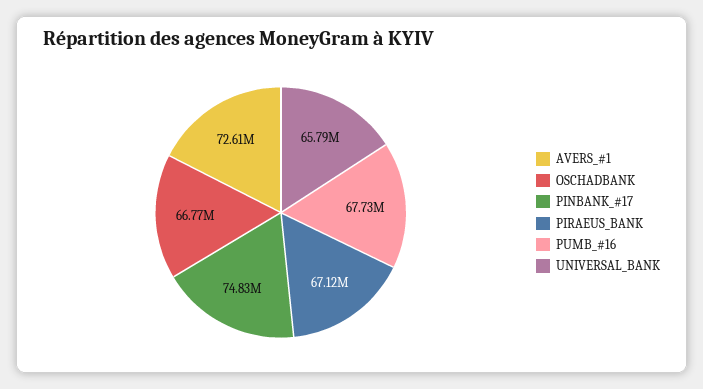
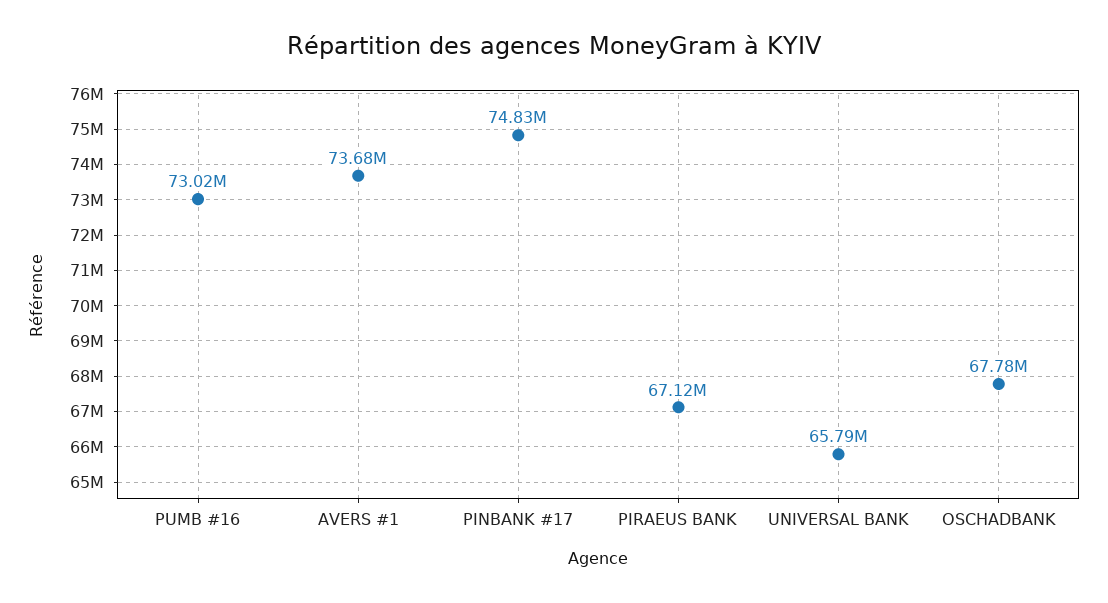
  {
-   "AVERS_#1": 72610000,
+   "AVERS_#1": 73680000,
-   "OSCHADBANK": 66770000,
+   "OSCHADBANK": 67780000,
    "PINBANK_#17": 74830000,
    "PIRAEUS_BANK": 67120000,
-   "PUMB_#16": 67730000,
+   "PUMB_#16": 73020000,
    "UNIVERSAL_BANK": 65790000
  }

